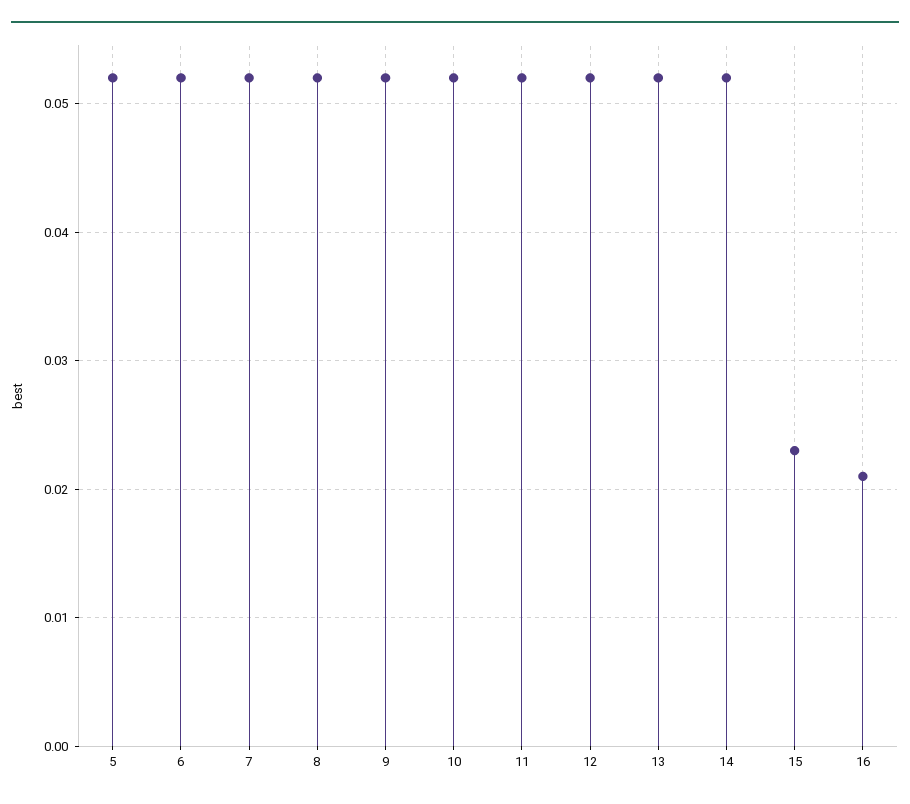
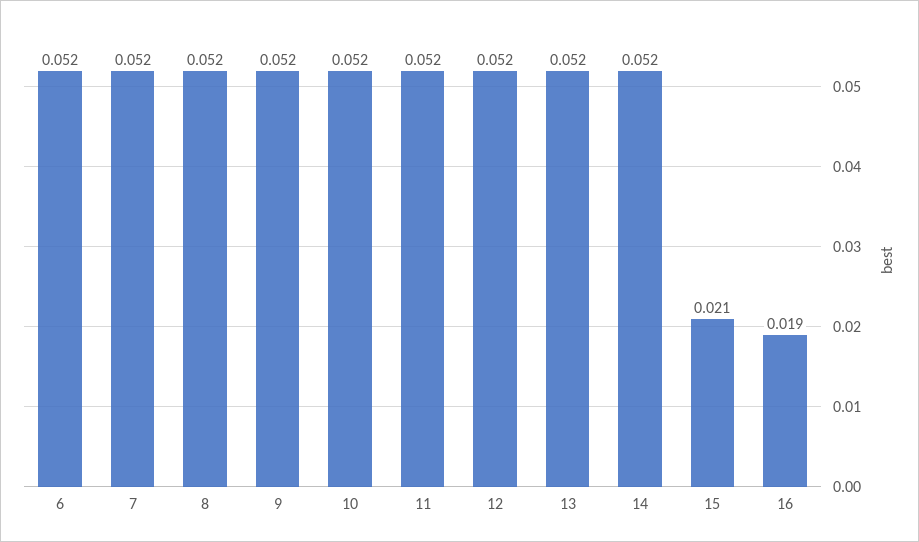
  {
-   "5": 0.052,
    "6": 0.052,
    "7": 0.052,
    "8": 0.052,
    "9": 0.052,
    "10": 0.052,
    "11": 0.052,
    "12": 0.052,
    "13": 0.052,
    "14": 0.052,
-   "15": 0.023,
+   "15": 0.021,
-   "16": 0.021
+   "16": 0.019
  }

